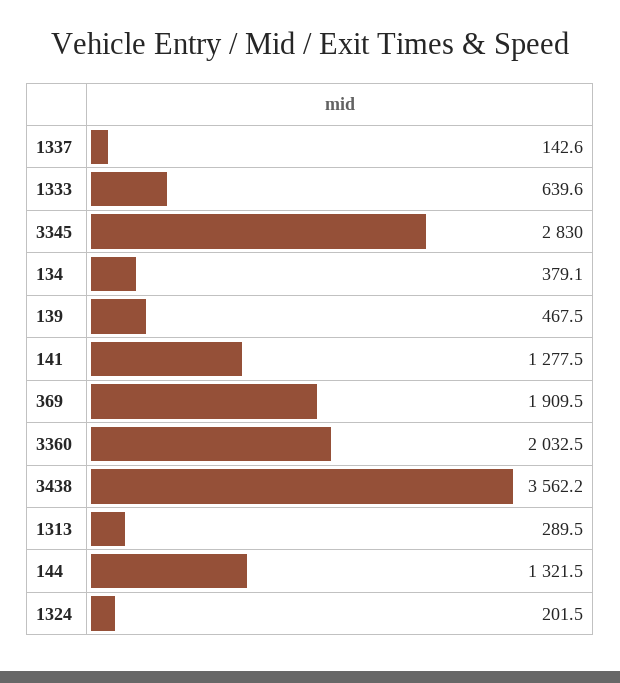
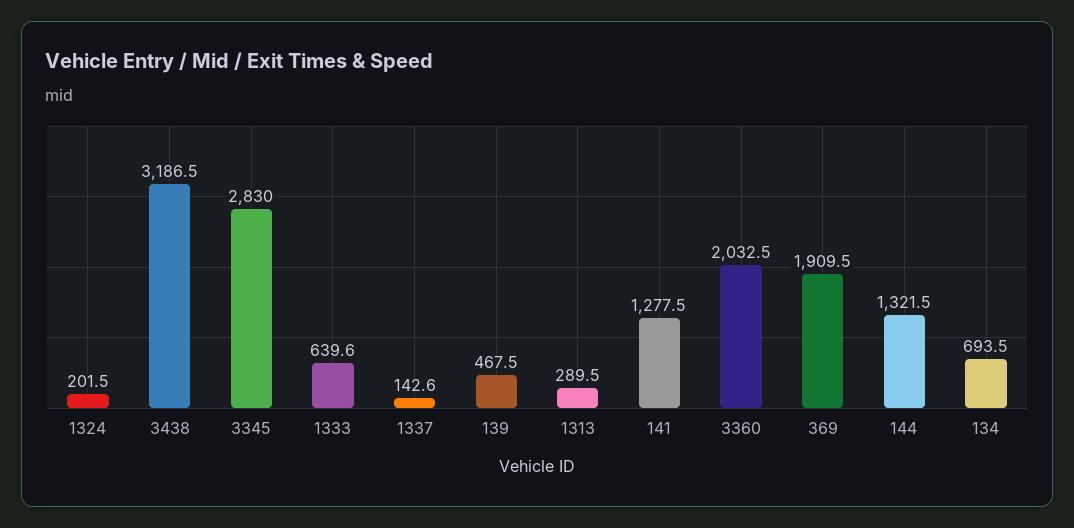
  {
    "1337": 142.6,
    "1333": 639.6,
    "3345": 2830,
-   "134": 379.1,
+   "134": 693.5,
    "139": 467.5,
    "141": 1277.5,
    "369": 1909.5,
    "3360": 2032.5,
-   "3438": 3562.2,
+   "3438": 3186.5,
    "1313": 289.5,
    "144": 1321.5,
    "1324": 201.5
  }

